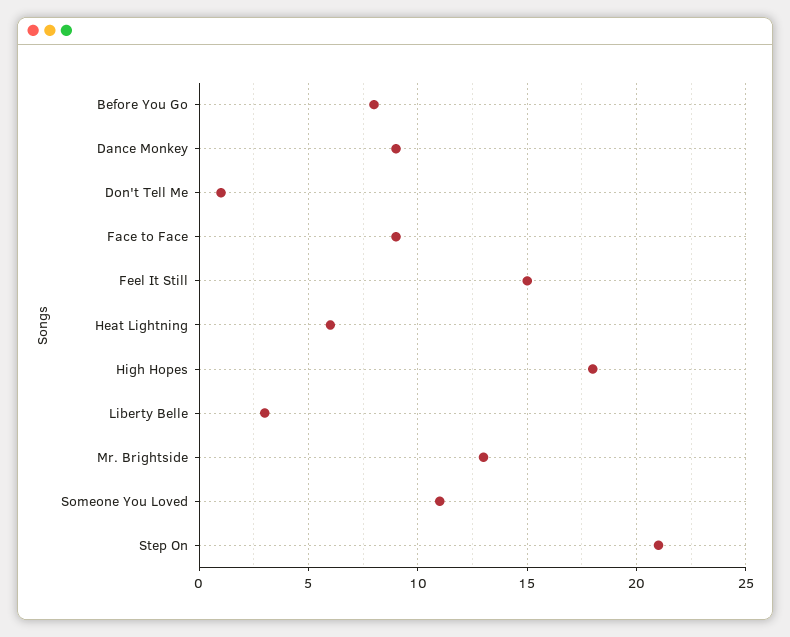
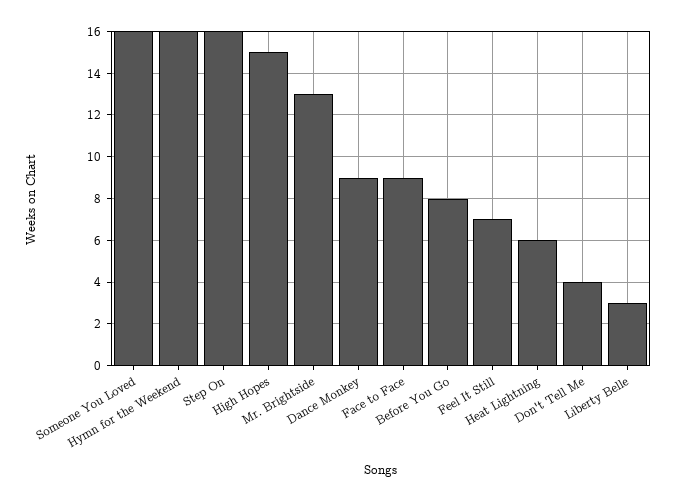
  {
    "Before You Go": 8,
    "Dance Monkey": 9,
-   "Don't Tell Me": 1,
+   "Don't Tell Me": 4,
    "Face to Face": 9,
-   "Feel It Still": 15,
+   "Feel It Still": 7,
    "Heat Lightning": 6,
-   "High Hopes": 18,
+   "High Hopes": 15,
    "Liberty Belle": 3,
    "Mr. Brightside": 13,
-   "Someone You Loved": 11,
+   "Someone You Loved": 16,
-   "Step On": 21
+   "Step On": 16,
+   "Hymn for the Weekend": 16
  }

